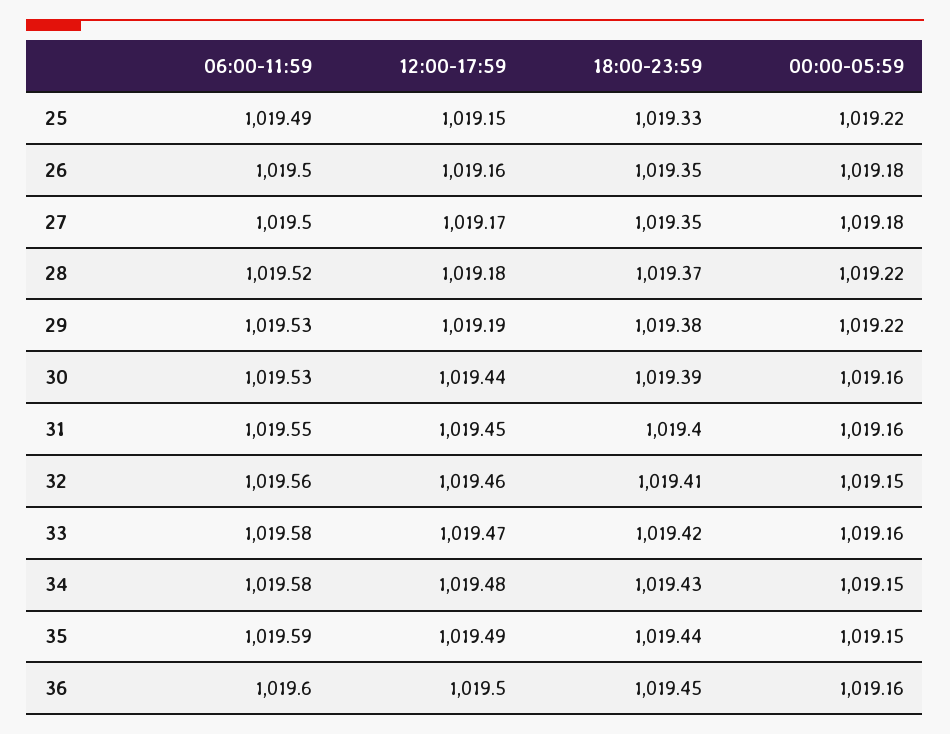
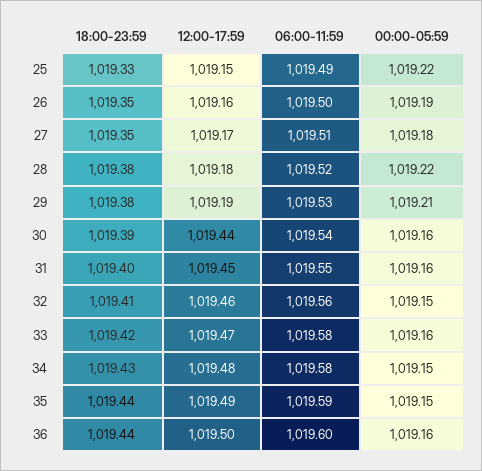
  {
    "06:00-11:59": {
      "25": 1019.49,
      "26": 1019.5,
-     "27": 1019.5,
+     "27": 1019.51,
      "28": 1019.52,
      "29": 1019.53,
-     "30": 1019.53,
+     "30": 1019.54,
      "31": 1019.55,
      "32": 1019.56,
      "33": 1019.58,
      "34": 1019.58,
      "35": 1019.59,
      "36": 1019.6
    },
    "12:00-17:59": {
      "25": 1019.15,
      "26": 1019.16,
      "27": 1019.17,
      "28": 1019.18,
      "29": 1019.19,
      "30": 1019.44,
      "31": 1019.45,
      "32": 1019.46,
      "33": 1019.47,
      "34": 1019.48,
      "35": 1019.49,
      "36": 1019.5
    },
    "18:00-23:59": {
      "25": 1019.33,
      "26": 1019.35,
      "27": 1019.35,
-     "28": 1019.37,
+     "28": 1019.38,
      "29": 1019.38,
      "30": 1019.39,
      "31": 1019.4,
      "32": 1019.41,
      "33": 1019.42,
      "34": 1019.43,
      "35": 1019.44,
-     "36": 1019.45
+     "36": 1019.44
    },
    "00:00-05:59": {
      "25": 1019.22,
-     "26": 1019.18,
+     "26": 1019.19,
      "27": 1019.18,
      "28": 1019.22,
-     "29": 1019.22,
+     "29": 1019.21,
      "30": 1019.16,
      "31": 1019.16,
      "32": 1019.15,
      "33": 1019.16,
      "34": 1019.15,
      "35": 1019.15,
      "36": 1019.16
    }
  }

